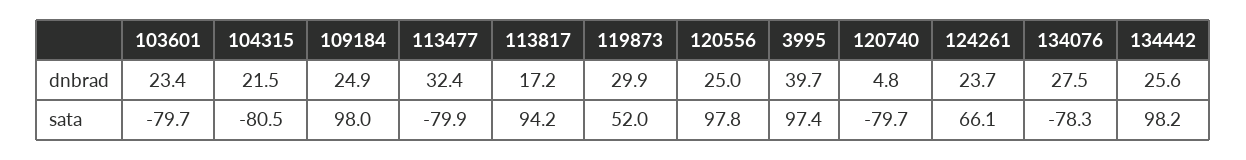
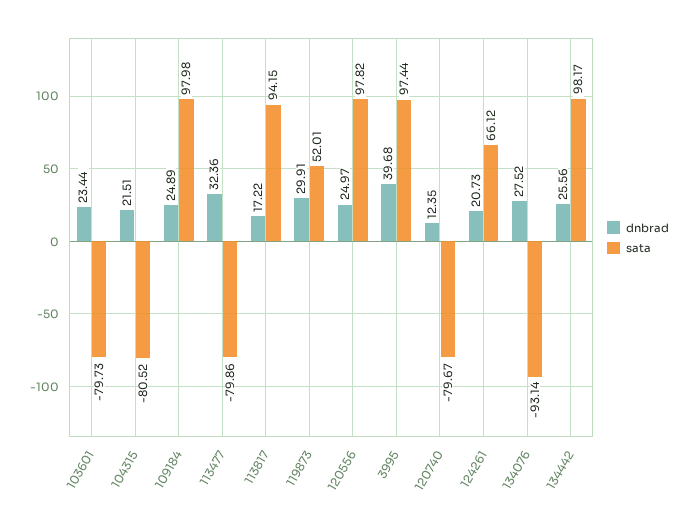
  {
    "dnbrad": {
      "103601": 23.44,
      "104315": 21.51,
      "109184": 24.89,
      "113477": 32.36,
      "113817": 17.22,
      "119873": 29.91,
      "120556": 24.97,
      "3995": 39.68,
-     "120740": 4.8,
+     "120740": 12.35,
-     "124261": 23.7,
+     "124261": 20.73,
      "134076": 27.52,
      "134442": 25.56
    },
    "sata": {
      "103601": -79.73,
      "104315": -80.52,
      "109184": 97.98,
      "113477": -79.86,
      "113817": 94.15,
      "119873": 52.01,
      "120556": 97.82,
      "3995": 97.44,
      "120740": -79.67,
      "124261": 66.12,
-     "134076": -78.3,
+     "134076": -93.14,
      "134442": 98.17
    }
  }

